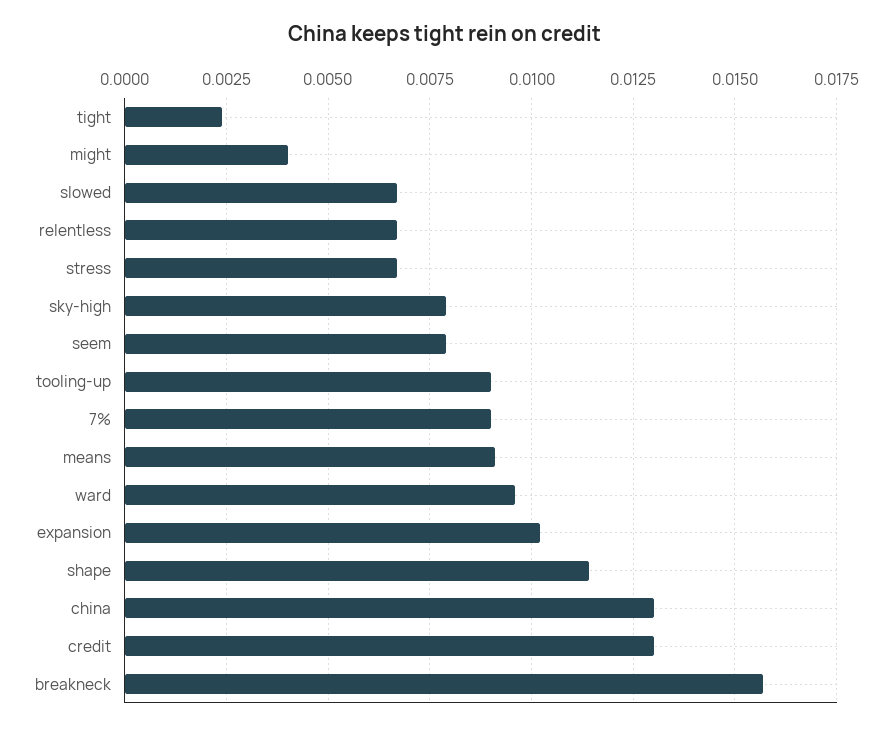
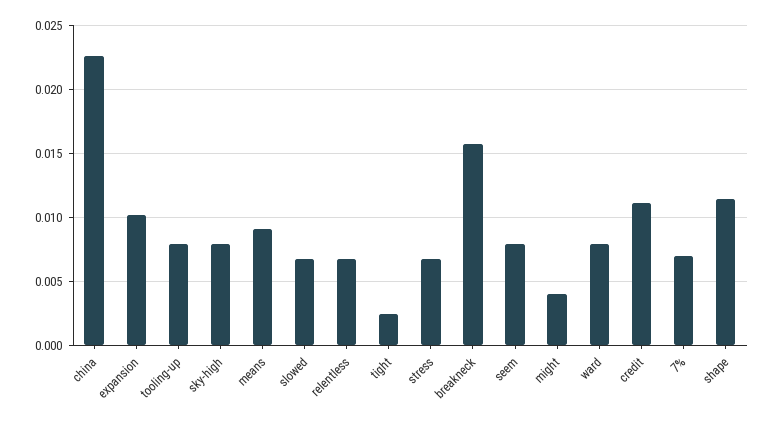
  {
    "tight": 0.0025,
    "might": 0.004,
    "slowed": 0.0065,
    "relentless": 0.0065,
    "stress": 0.0065,
    "sky-high": 0.008,
    "seem": 0.008,
-   "tooling-up": 0.009,
+   "tooling-up": 0.008,
-   "7%": 0.009,
+   "7%": 0.007,
    "means": 0.009,
-   "ward": 0.0095,
+   "ward": 0.008,
    "expansion": 0.01,
    "shape": 0.0115,
-   "china": 0.013,
+   "china": 0.0225,
-   "credit": 0.013,
+   "credit": 0.011,
    "breakneck": 0.0155
  }

